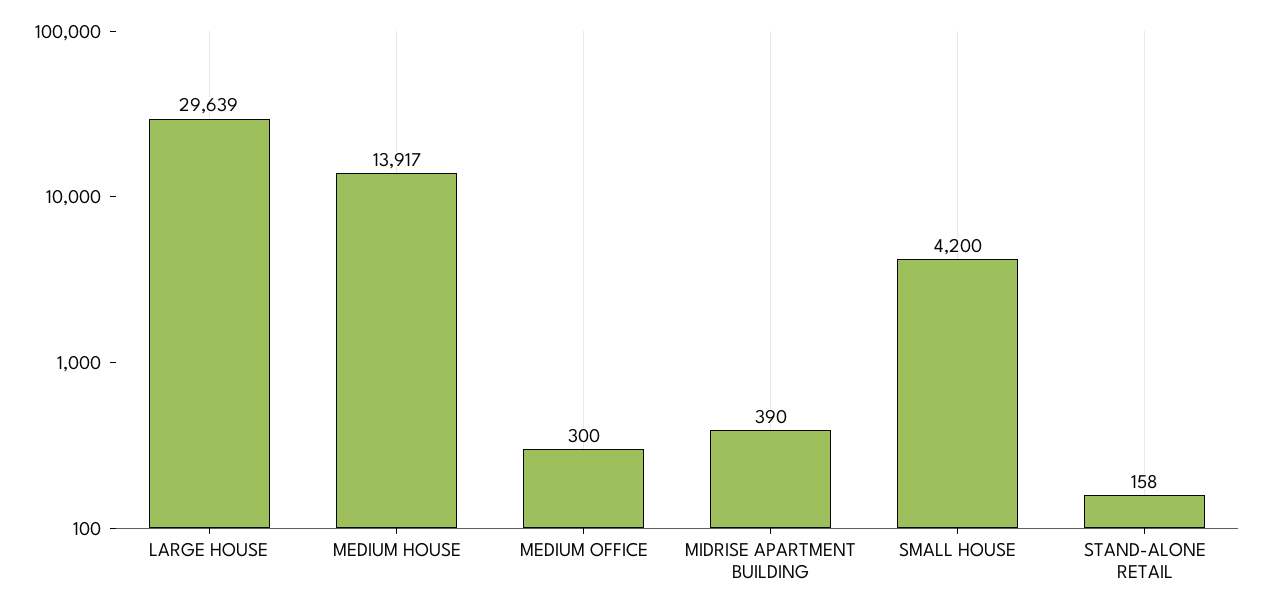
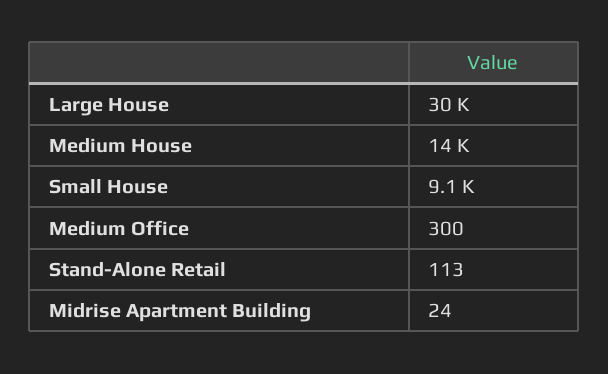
  {
    "LARGE HOUSE": 29639,
    "MEDIUM HOUSE": 13917,
    "MEDIUM OFFICE": 300,
-   "MIDRISE APARTMENT BUILDING": 390,
+   "MIDRISE APARTMENT BUILDING": 24,
-   "SMALL HOUSE": 4200,
+   "SMALL HOUSE": 9100,
-   "STAND-ALONE RETAIL": 158
+   "STAND-ALONE RETAIL": 113
  }

